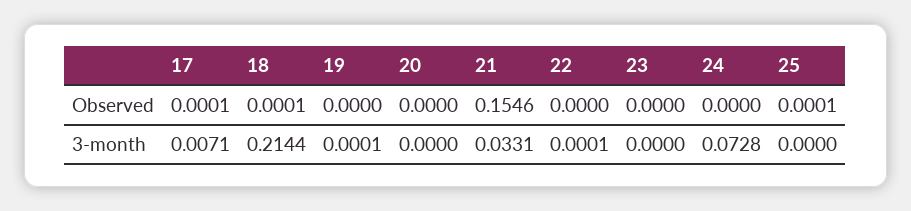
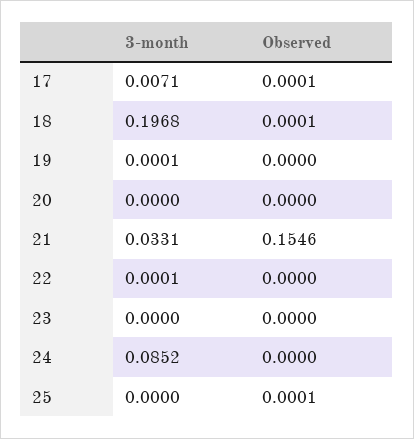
  {
    "17": {
      "Observed": 0.0001,
      "3-month": 0.0071
    },
    "18": {
      "Observed": 0.0001,
-     "3-month": 0.2144
+     "3-month": 0.1968
    },
    "19": {
      "Observed": 0,
      "3-month": 0.0001
    },
    "20": {
      "Observed": 0,
      "3-month": 0
    },
    "21": {
      "Observed": 0.1546,
      "3-month": 0.0331
    },
    "22": {
      "Observed": 0,
      "3-month": 0.0001
    },
    "23": {
      "Observed": 0,
      "3-month": 0
    },
    "24": {
      "Observed": 0,
-     "3-month": 0.0728
+     "3-month": 0.0852
    },
    "25": {
      "Observed": 0.0001,
      "3-month": 0
    }
  }

